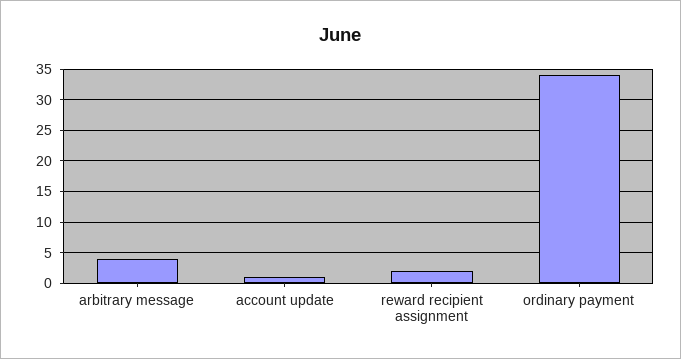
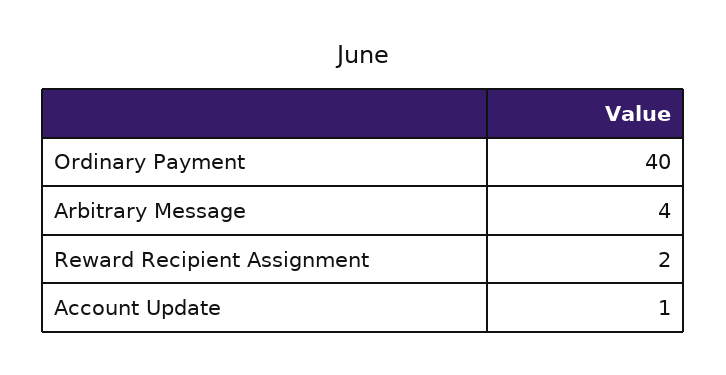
  {
    "arbitrary message": 4,
    "account update": 1,
    "reward recipient assignment": 2,
-   "ordinary payment": 34
+   "ordinary payment": 40
  }

